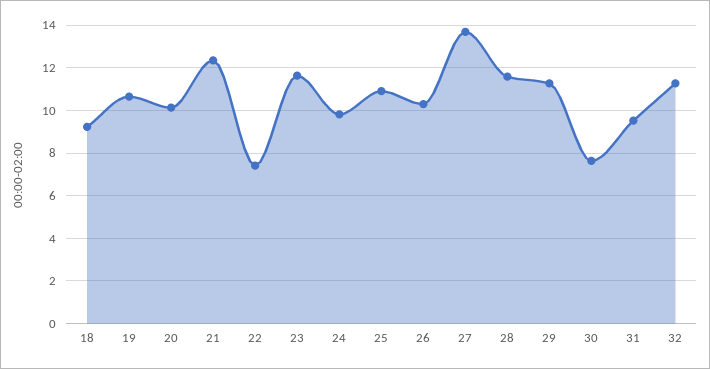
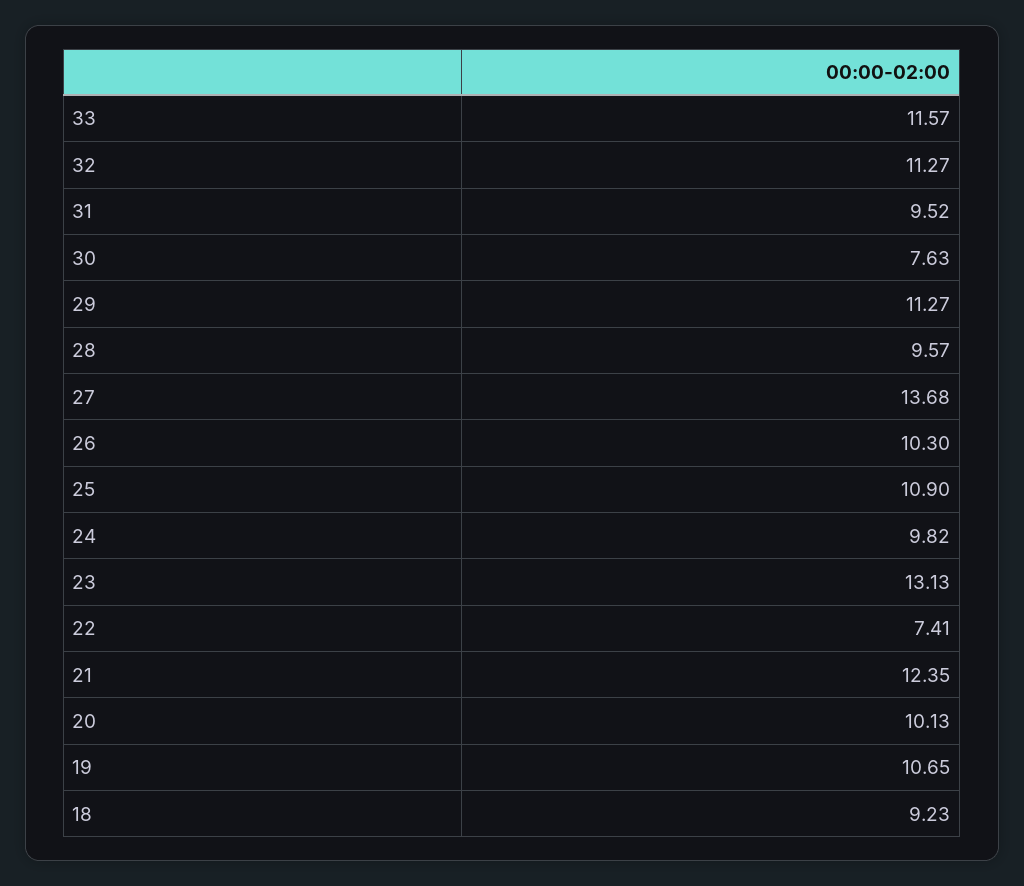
  {
    "18": 9.23,
    "19": 10.65,
    "20": 10.13,
    "21": 12.35,
    "22": 7.41,
-   "23": 11.5,
+   "23": 13.13,
    "24": 9.82,
    "25": 10.9,
    "26": 10.3,
    "27": 13.68,
-   "28": 11.5,
+   "28": 9.57,
    "29": 11.27,
    "30": 7.63,
    "31": 9.52,
-   "32": 11.27
+   "32": 11.27,
+   "33": 11.57
  }

